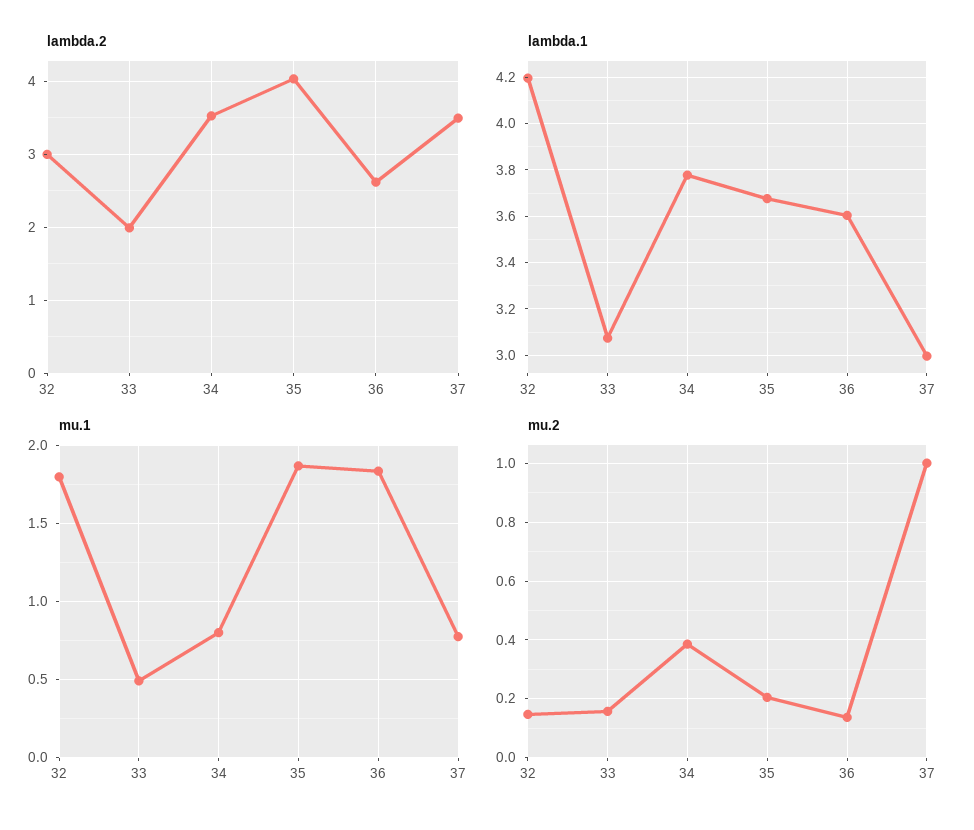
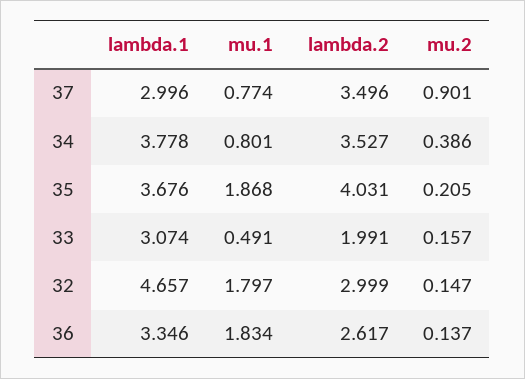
  {
    "lambda.2": {
      "32": 2.999,
      "33": 1.991,
      "34": 3.527,
      "35": 4.031,
      "36": 2.617,
      "37": 3.496
    },
    "lambda.1": {
-     "32": 4.2,
+     "32": 4.657,
      "33": 3.074,
      "34": 3.778,
      "35": 3.676,
-     "36": 3.6,
+     "36": 3.346,
      "37": 2.996
    },
    "mu.1": {
      "32": 1.797,
      "33": 0.491,
      "34": 0.801,
      "35": 1.868,
      "36": 1.834,
      "37": 0.774
    },
    "mu.2": {
      "32": 0.147,
      "33": 0.157,
      "34": 0.386,
      "35": 0.205,
      "36": 0.137,
-     "37": 1
+     "37": 0.901
    }
  }

